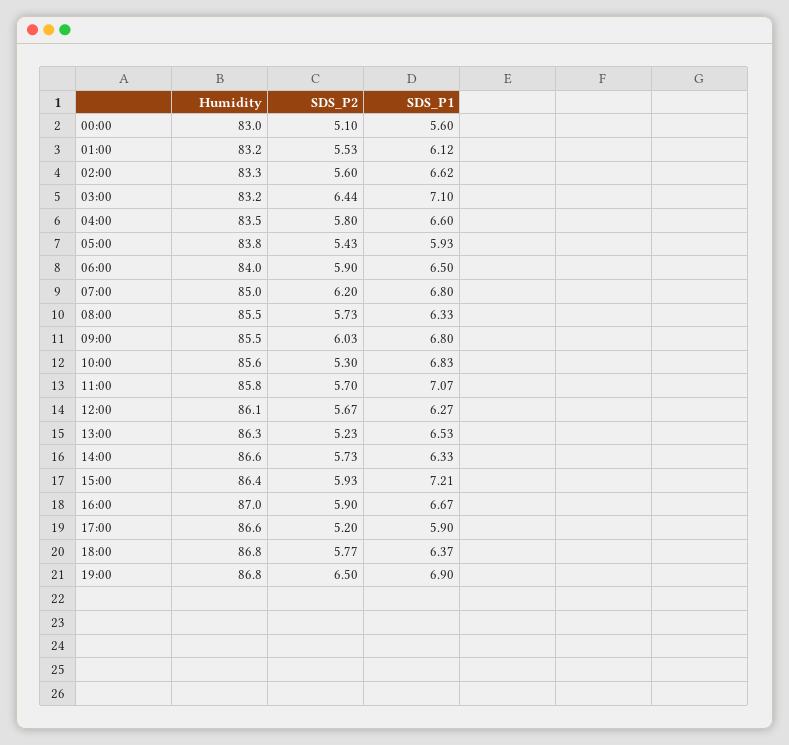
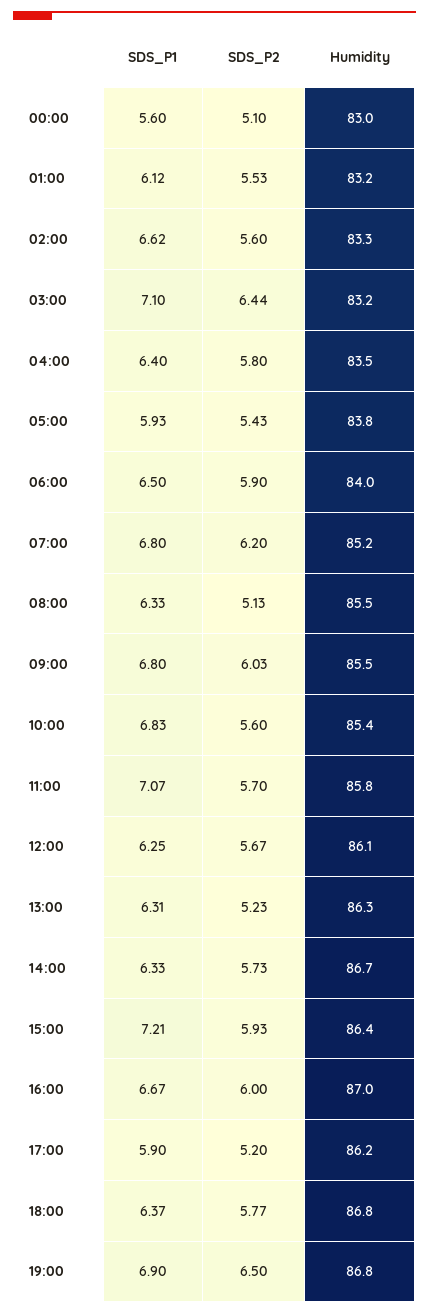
  {
    "Humidity": {
      "00:00": 83,
      "01:00": 83.2,
      "02:00": 83.3,
      "03:00": 83.2,
      "04:00": 83.5,
      "05:00": 83.8,
      "06:00": 84,
-     "07:00": 85,
+     "07:00": 85.2,
      "08:00": 85.5,
      "09:00": 85.5,
-     "10:00": 85.6,
+     "10:00": 85.4,
      "11:00": 85.8,
      "12:00": 86.1,
      "13:00": 86.3,
-     "14:00": 86.6,
+     "14:00": 86.7,
      "15:00": 86.4,
      "16:00": 87,
-     "17:00": 86.6,
+     "17:00": 86.2,
      "18:00": 86.8,
      "19:00": 86.8
    },
    "SDS_P2": {
      "00:00": 5.1,
      "01:00": 5.53,
      "02:00": 5.6,
      "03:00": 6.44,
      "04:00": 5.8,
      "05:00": 5.43,
      "06:00": 5.9,
      "07:00": 6.2,
-     "08:00": 5.73,
+     "08:00": 5.13,
      "09:00": 6.03,
-     "10:00": 5.3,
+     "10:00": 5.6,
      "11:00": 5.7,
      "12:00": 5.67,
      "13:00": 5.23,
      "14:00": 5.73,
      "15:00": 5.93,
-     "16:00": 5.9,
+     "16:00": 6,
      "17:00": 5.2,
      "18:00": 5.77,
      "19:00": 6.5
    },
    "SDS_P1": {
      "00:00": 5.6,
      "01:00": 6.12,
      "02:00": 6.62,
      "03:00": 7.1,
-     "04:00": 6.6,
+     "04:00": 6.4,
      "05:00": 5.93,
      "06:00": 6.5,
      "07:00": 6.8,
      "08:00": 6.33,
      "09:00": 6.8,
      "10:00": 6.83,
      "11:00": 7.07,
-     "12:00": 6.27,
+     "12:00": 6.25,
-     "13:00": 6.53,
+     "13:00": 6.31,
      "14:00": 6.33,
      "15:00": 7.21,
      "16:00": 6.67,
      "17:00": 5.9,
      "18:00": 6.37,
      "19:00": 6.9
    }
  }

